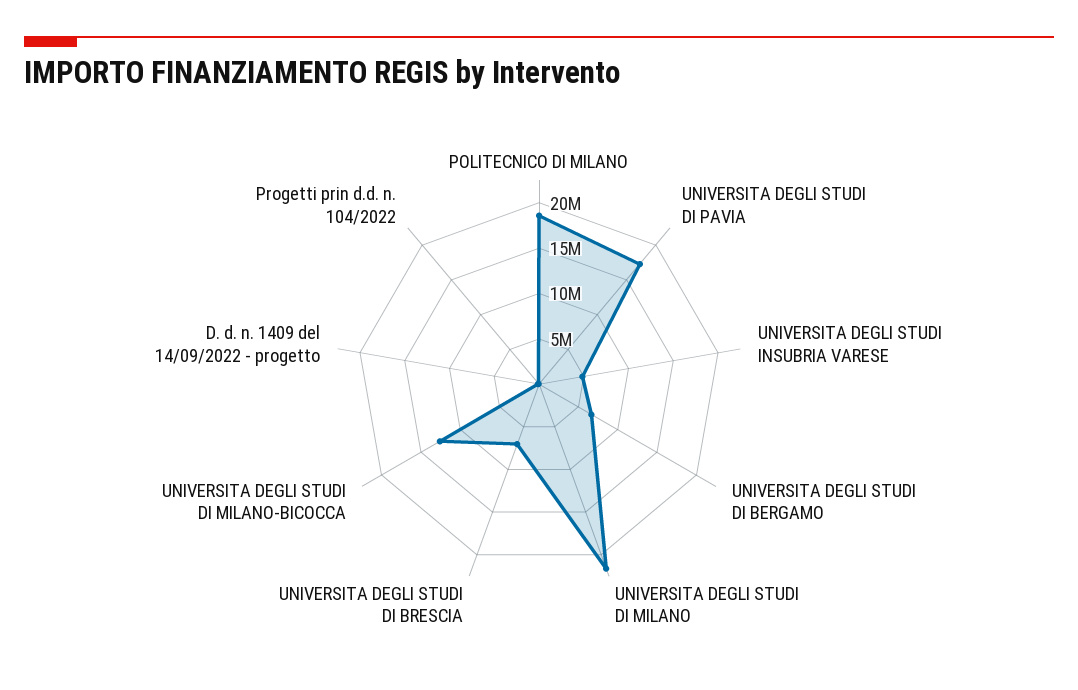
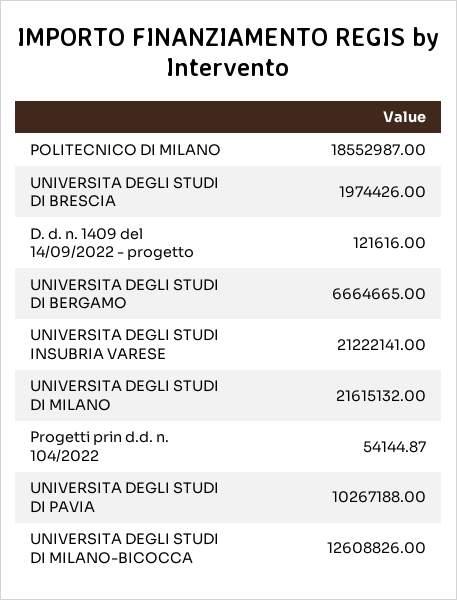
  {
    "POLITECNICO DI MILANO": 18552987,
-   "UNIVERSITA DEGLI STUDI DI PAVIA": 17000000,
+   "UNIVERSITA DEGLI STUDI DI PAVIA": 10267188,
-   "UNIVERSITA DEGLI STUDI INSUBRIA VARESE": 5000000,
+   "UNIVERSITA DEGLI STUDI INSUBRIA VARESE": 21222141,
    "UNIVERSITA DEGLI STUDI DI BERGAMO": 6664665,
    "UNIVERSITA DEGLI STUDI DI MILANO": 21615132,
-   "UNIVERSITA DEGLI STUDI DI BRESCIA": 7000000,
+   "UNIVERSITA DEGLI STUDI DI BRESCIA": 1974426,
    "UNIVERSITA DEGLI STUDI DI MILANO-BICOCCA": 12608826,
    "D. d. n. 1409 del 14/09/2022 - progetto": 121616,
    "Progetti prin d.d. n. 104/2022": 54144.87
  }

